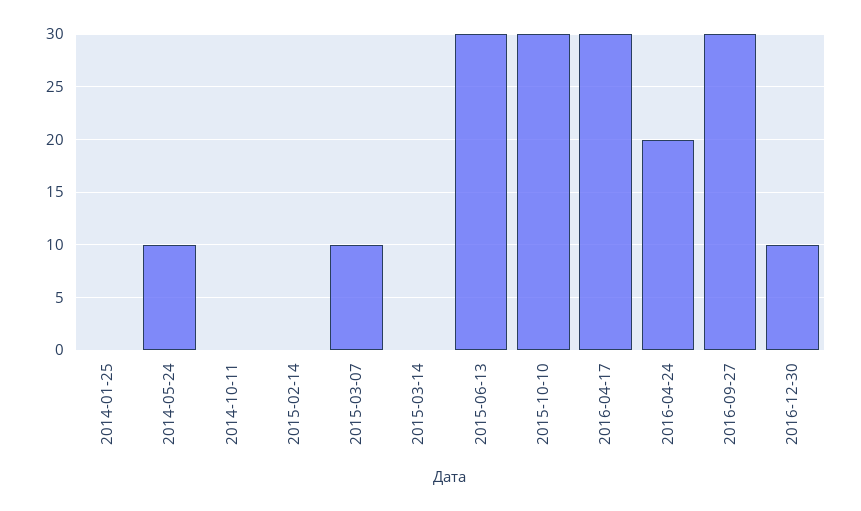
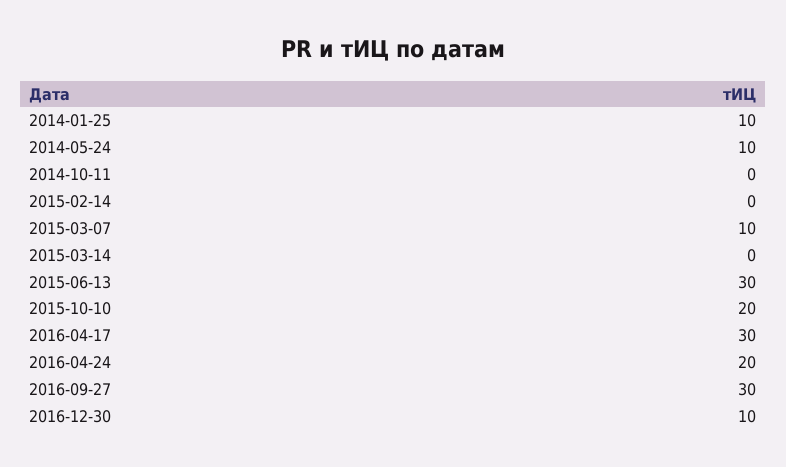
  {
-   "2014-01-25": 0,
+   "2014-01-25": 10,
    "2014-05-24": 10,
    "2014-10-11": 0,
    "2015-02-14": 0,
    "2015-03-07": 10,
    "2015-03-14": 0,
    "2015-06-13": 30,
-   "2015-10-10": 30,
+   "2015-10-10": 20,
    "2016-04-17": 30,
    "2016-04-24": 20,
    "2016-09-27": 30,
    "2016-12-30": 10
  }

